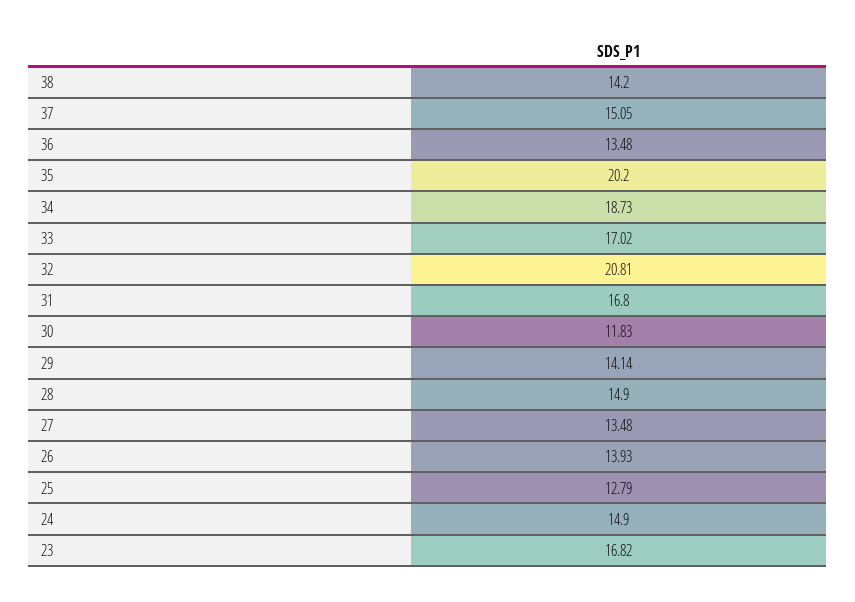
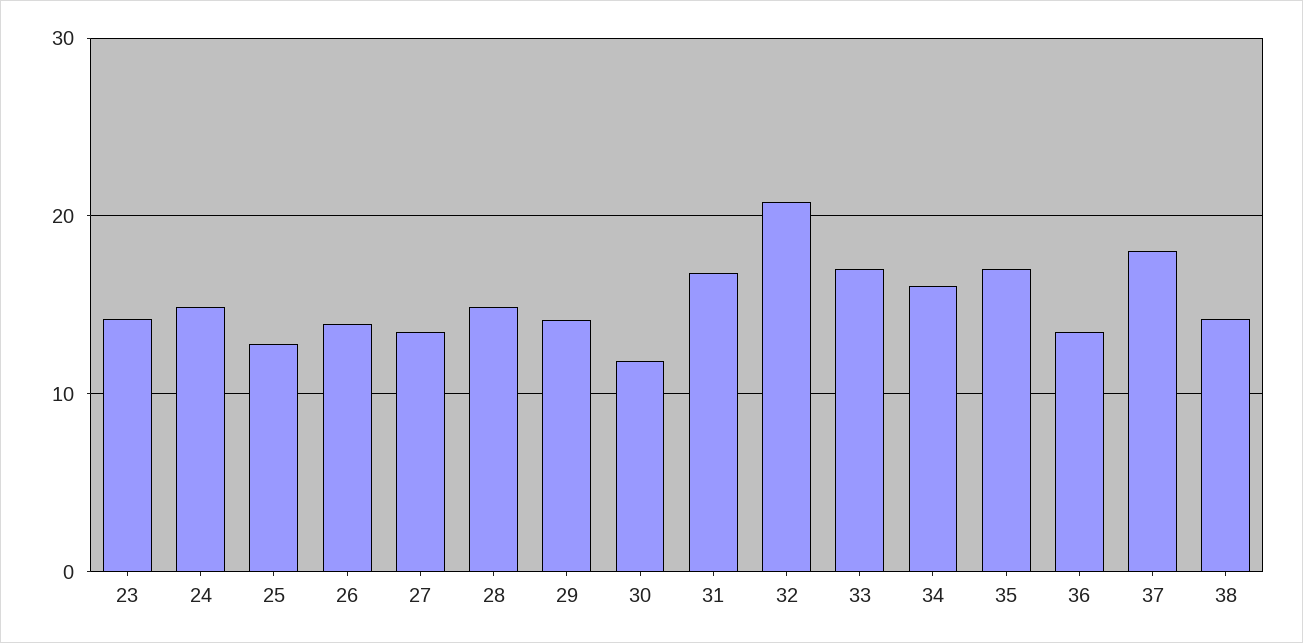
  {
    "38": 14.2,
-   "37": 15.05,
+   "37": 18,
    "36": 13.48,
-   "35": 20.2,
+   "35": 17,
-   "34": 18.73,
+   "34": 16,
    "33": 17.02,
    "32": 20.81,
    "31": 16.8,
    "30": 11.83,
    "29": 14.14,
    "28": 14.9,
    "27": 13.48,
    "26": 13.93,
    "25": 12.79,
    "24": 14.9,
-   "23": 16.82
+   "23": 14
  }

